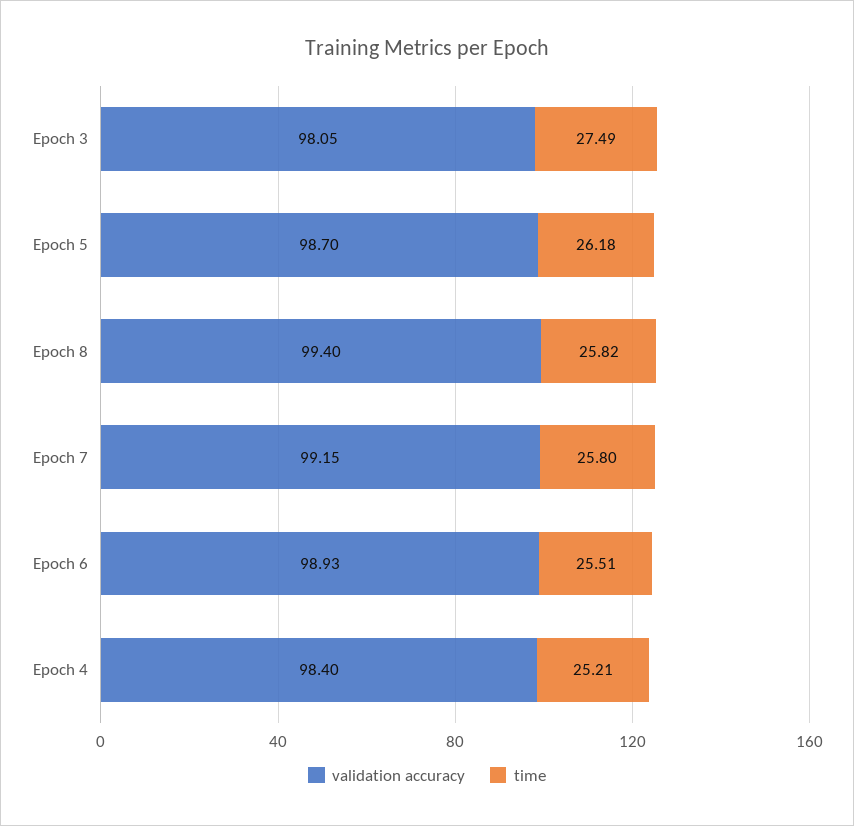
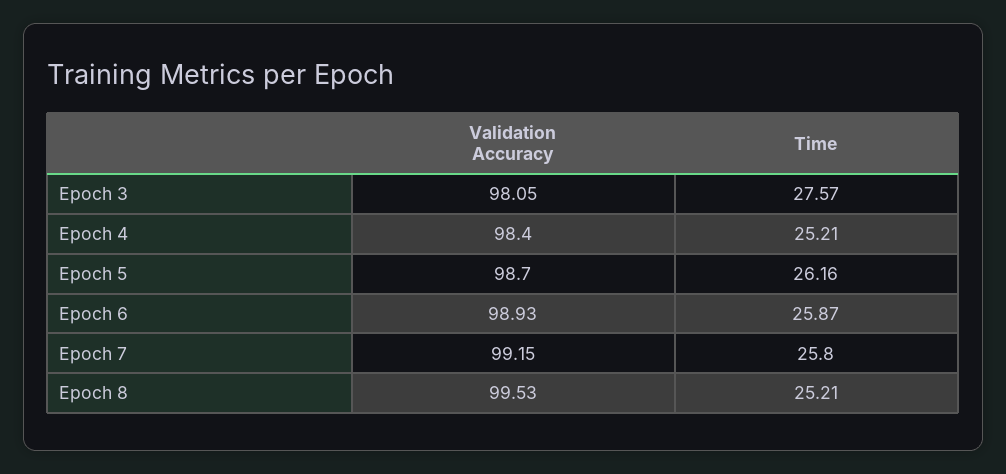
  {
    "validation accuracy": {
      "Epoch 3": 98.05,
      "Epoch 5": 98.7,
-     "Epoch 8": 99.4,
+     "Epoch 8": 99.53,
      "Epoch 7": 99.15,
      "Epoch 6": 98.93,
      "Epoch 4": 98.4
    },
    "time": {
-     "Epoch 3": 27.49,
+     "Epoch 3": 27.57,
-     "Epoch 5": 26.18,
+     "Epoch 5": 26.16,
-     "Epoch 8": 25.82,
+     "Epoch 8": 25.21,
      "Epoch 7": 25.8,
-     "Epoch 6": 25.51,
+     "Epoch 6": 25.87,
      "Epoch 4": 25.21
    }
  }

